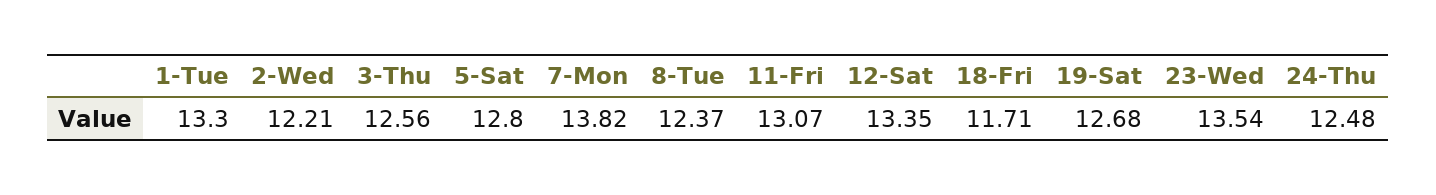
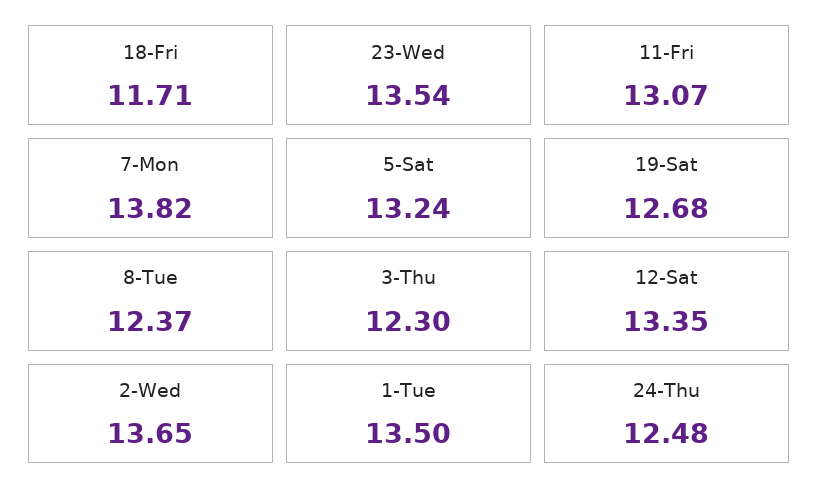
  {
-   "1-Tue": 13.3,
+   "1-Tue": 13.5,
-   "2-Wed": 12.21,
+   "2-Wed": 13.65,
-   "3-Thu": 12.56,
+   "3-Thu": 12.3,
-   "5-Sat": 12.8,
+   "5-Sat": 13.24,
    "7-Mon": 13.82,
    "8-Tue": 12.37,
    "11-Fri": 13.07,
    "12-Sat": 13.35,
    "18-Fri": 11.71,
    "19-Sat": 12.68,
    "23-Wed": 13.54,
    "24-Thu": 12.48
  }

